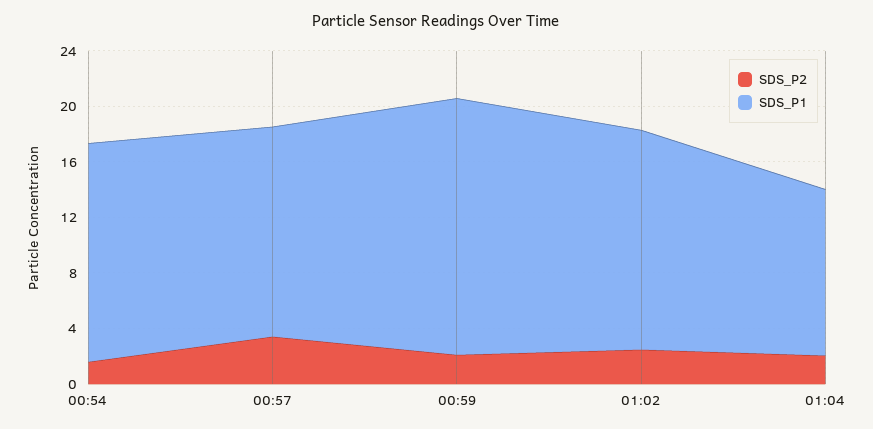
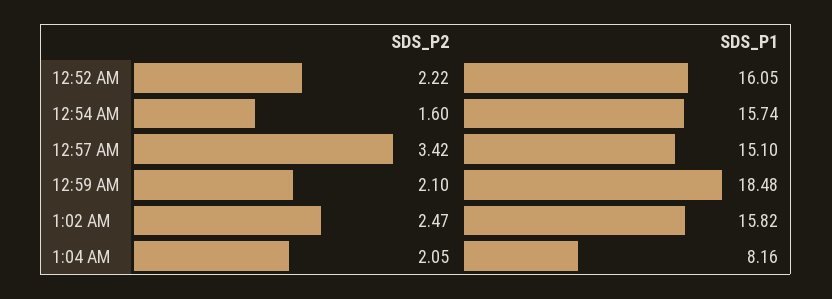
  {
    "SDS_P2": {
      "00:54": 1.6,
      "00:57": 3.42,
      "00:59": 2.1,
      "01:02": 2.47,
-     "01:04": 2.05
+     "01:04": 2.05,
+     "12:52 AM": 2.22
    },
    "SDS_P1": {
      "00:54": 15.74,
      "00:57": 15.1,
      "00:59": 18.48,
      "01:02": 15.82,
-     "01:04": 12
+     "01:04": 8.16,
+     "12:52 AM": 16.05
    }
  }

